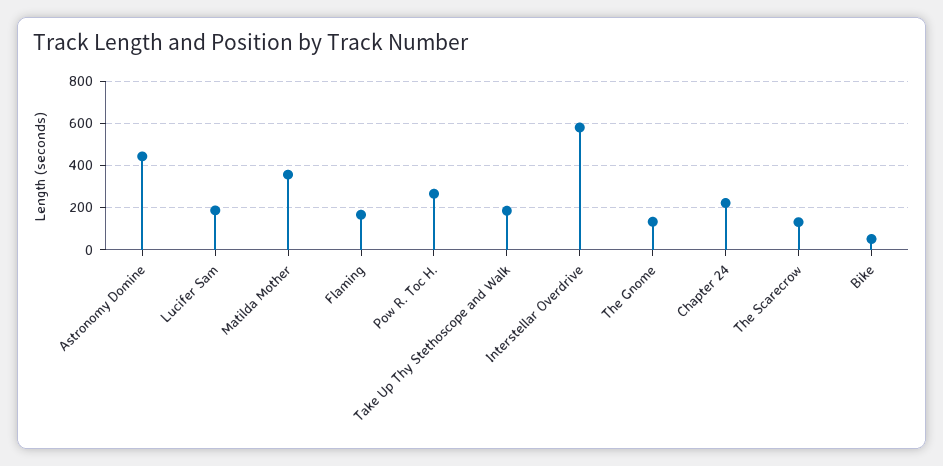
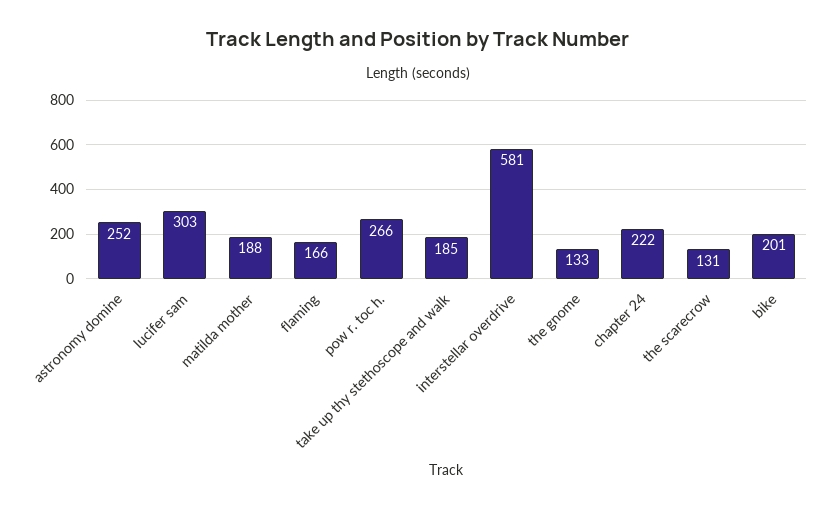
  {
-   "Astronomy Domine": 450,
+   "Astronomy Domine": 252,
-   "Lucifer Sam": 200,
+   "Lucifer Sam": 303,
-   "Matilda Mother": 350,
+   "Matilda Mother": 188,
    "Flaming": 166,
    "Pow R. Toc H.": 266,
    "Take Up Thy Stethoscope and Walk": 185,
    "Interstellar Overdrive": 581,
    "The Gnome": 133,
    "Chapter 24": 222,
    "The Scarecrow": 131,
-   "Bike": 50
+   "Bike": 201
  }

